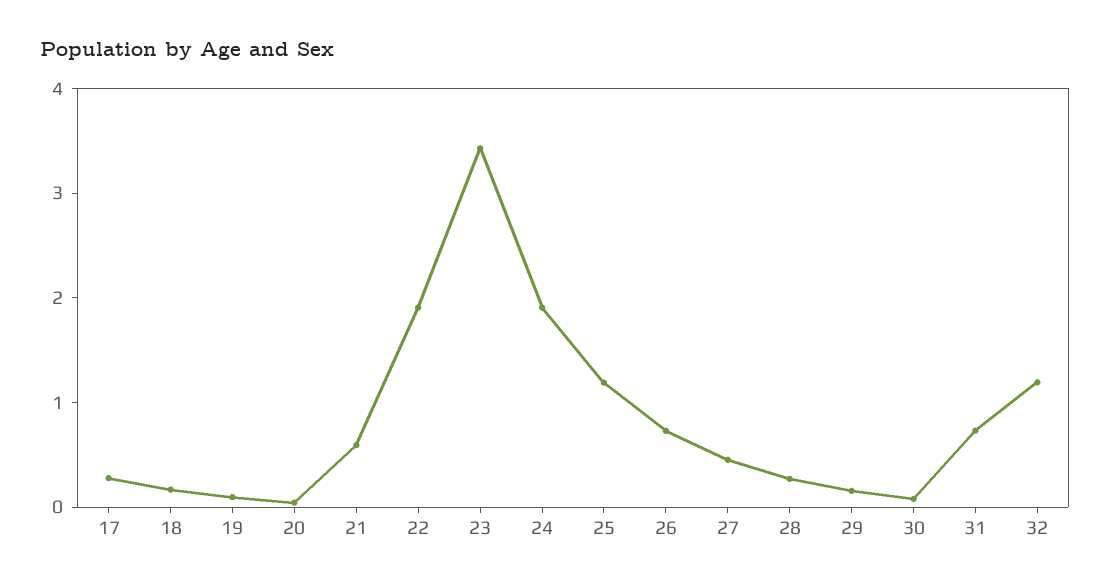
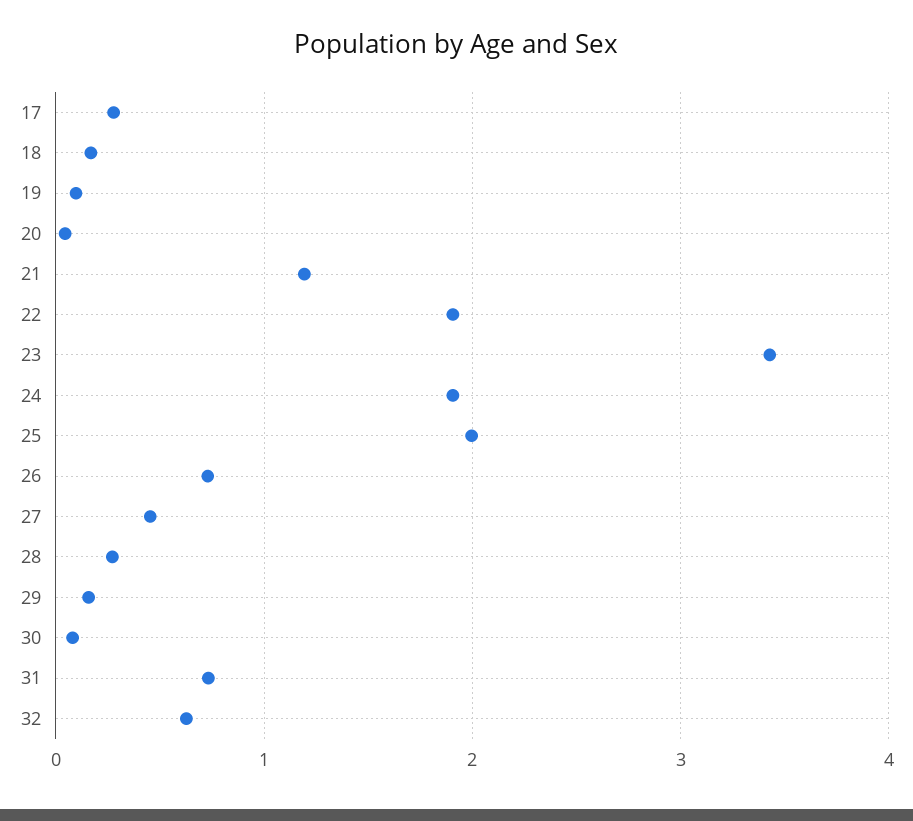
  {
    "17": 0.3,
    "18": 0.2,
    "19": 0.1,
    "20": 0,
-   "21": 0.6,
+   "21": 1.2,
    "22": 1.9,
    "23": 3.4,
    "24": 1.9,
-   "25": 1.2,
+   "25": 2,
    "26": 0.7,
    "27": 0.5,
    "28": 0.3,
    "29": 0.2,
    "30": 0.1,
    "31": 0.7,
-   "32": 1.2
+   "32": 0.6
  }

